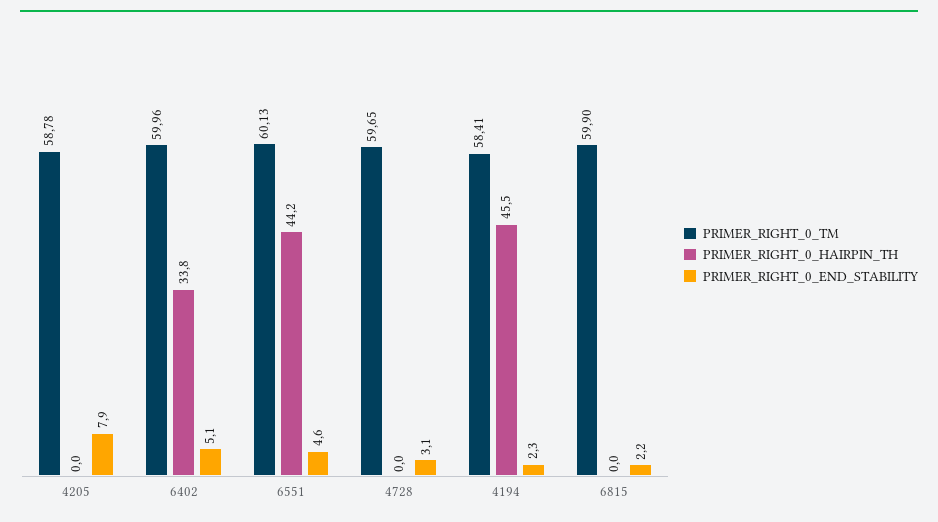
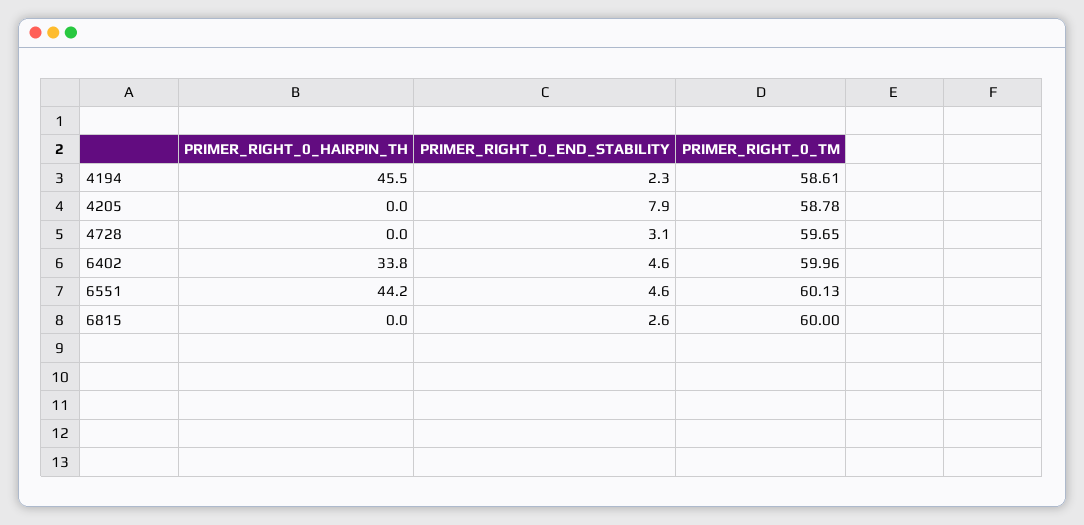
  {
    "PRIMER_RIGHT_0_TM": {
      "4205": 58.78,
      "6402": 59.96,
      "6551": 60.13,
      "4728": 59.65,
-     "4194": 58.41,
+     "4194": 58.61,
-     "6815": 59.9
+     "6815": 60
    },
    "PRIMER_RIGHT_0_HAIRPIN_TH": {
      "4205": 0,
      "6402": 33.8,
      "6551": 44.2,
      "4728": 0,
      "4194": 45.5,
      "6815": 0
    },
    "PRIMER_RIGHT_0_END_STABILITY": {
      "4205": 7.9,
-     "6402": 5.1,
+     "6402": 4.6,
      "6551": 4.6,
      "4728": 3.1,
      "4194": 2.3,
-     "6815": 2.2
+     "6815": 2.6
    }
  }

